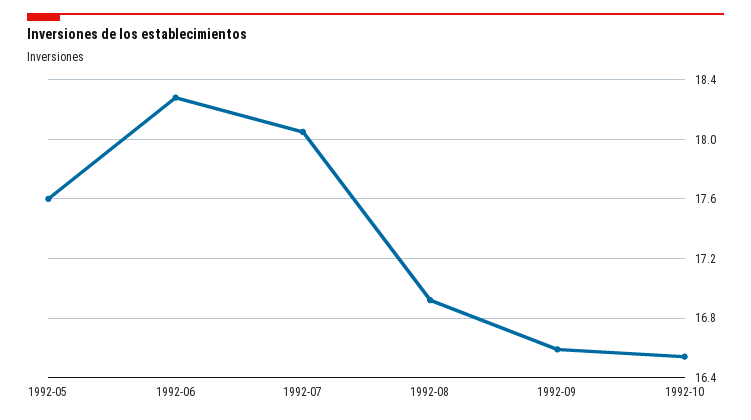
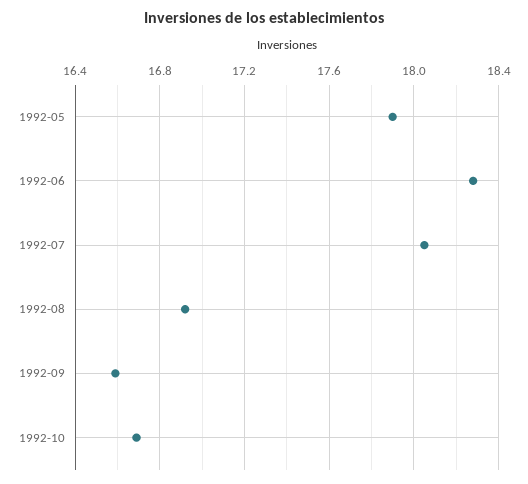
  {
-   "1992-05": 17.6,
+   "1992-05": 17.9,
    "1992-06": 18.3,
    "1992-07": 18.05,
    "1992-08": 16.9,
    "1992-09": 16.6,
-   "1992-10": 16.55
+   "1992-10": 16.7
  }

